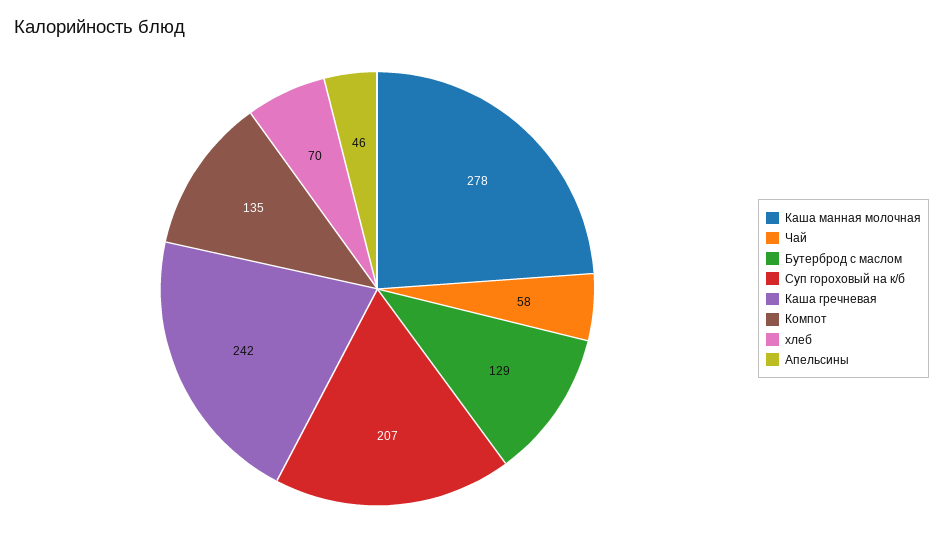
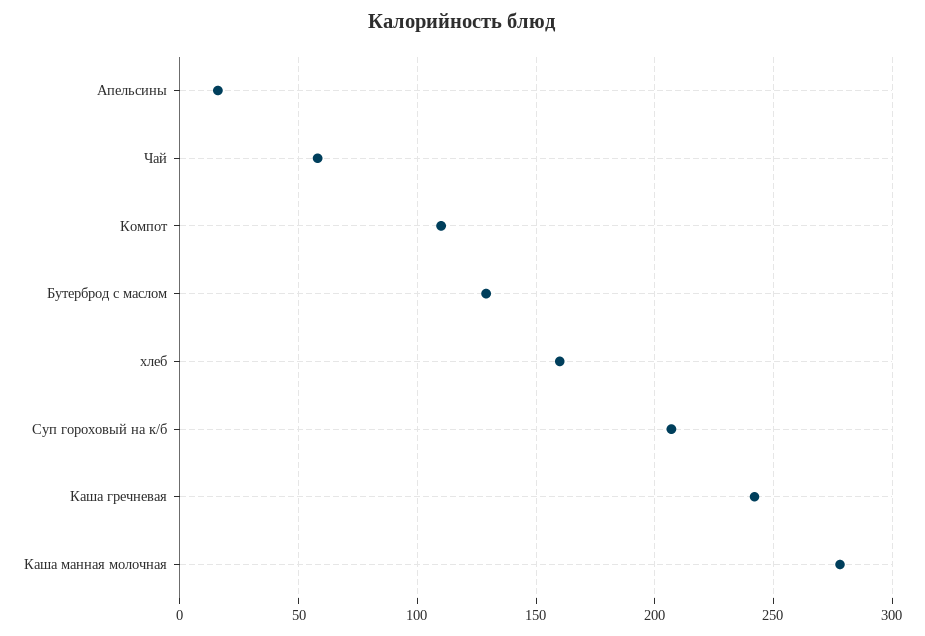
  {
    "Каша манная молочная": 278,
    "Чай": 58,
    "Бутерброд с маслом": 129,
    "Суп гороховый на к/б": 207,
    "Каша гречневая": 242,
-   "Компот": 135,
+   "Компот": 110,
-   "хлеб": 70,
+   "хлеб": 160,
-   "Апельсины": 46
+   "Апельсины": 15
  }

